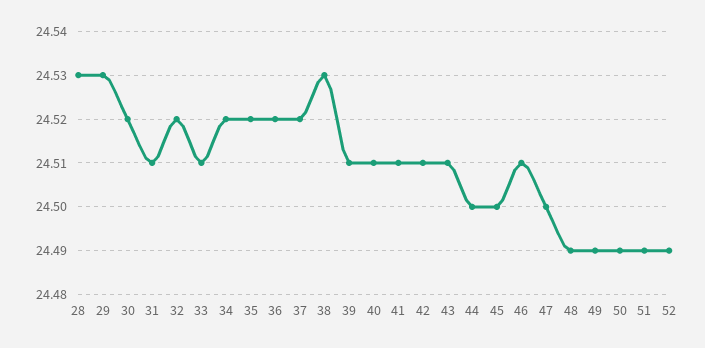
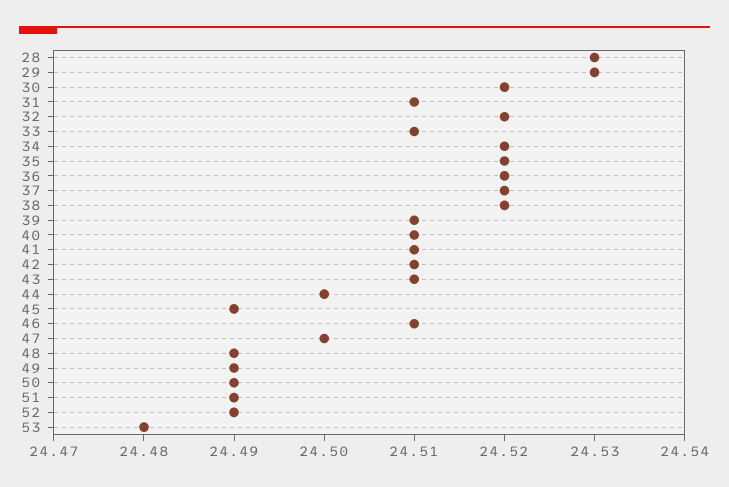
  {
    "28": 24.53,
    "29": 24.53,
    "30": 24.52,
    "31": 24.51,
    "32": 24.52,
    "33": 24.51,
    "34": 24.52,
    "35": 24.52,
    "36": 24.52,
    "37": 24.52,
-   "38": 24.53,
+   "38": 24.52,
    "39": 24.51,
    "40": 24.51,
    "41": 24.51,
    "42": 24.51,
    "43": 24.51,
    "44": 24.5,
-   "45": 24.5,
+   "45": 24.49,
    "46": 24.51,
    "47": 24.5,
    "48": 24.49,
    "49": 24.49,
    "50": 24.49,
    "51": 24.49,
-   "52": 24.49
+   "52": 24.49,
+   "53": 24.48
  }

